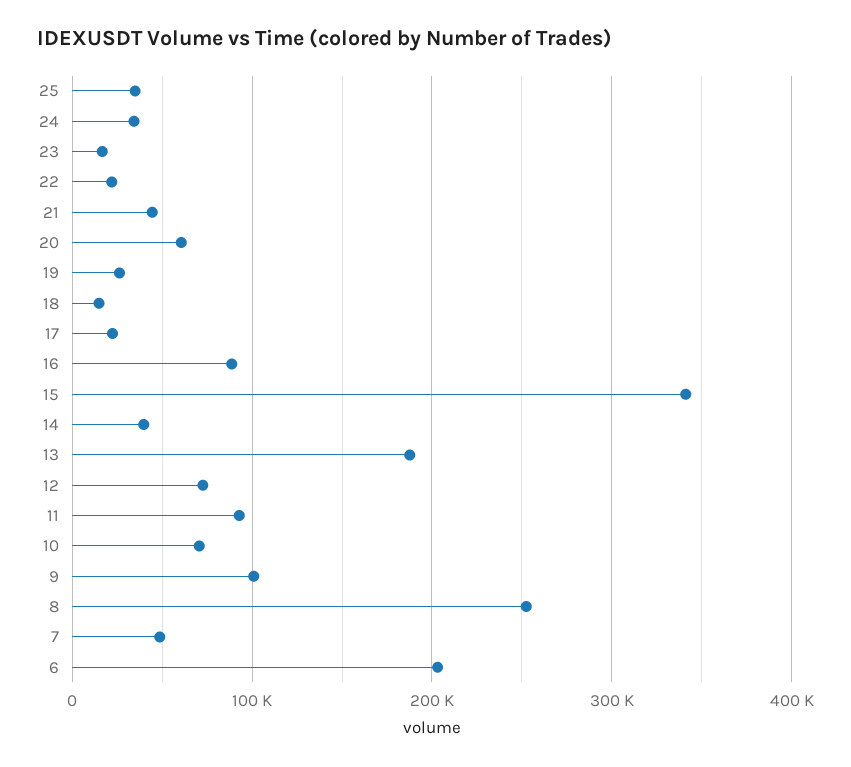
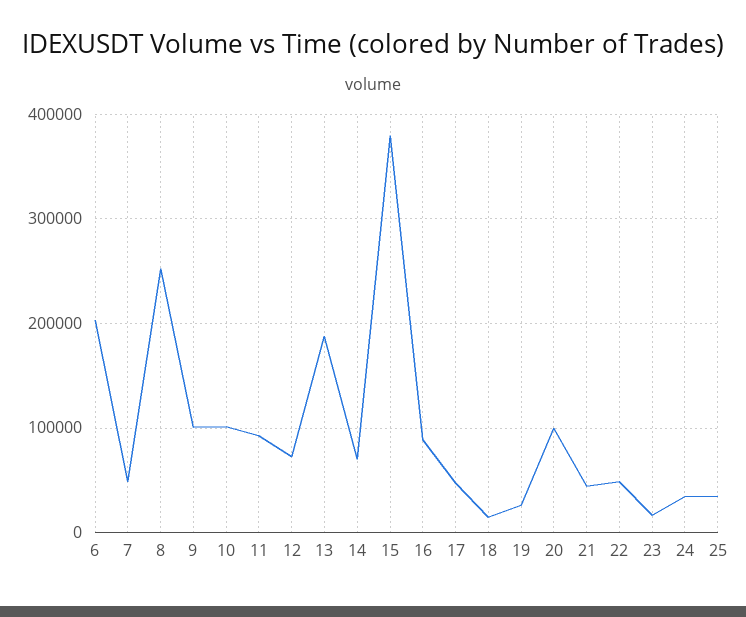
  {
    "25": 30000,
    "24": 30000,
    "23": 20000,
-   "22": 20000,
+   "22": 50000,
    "21": 40000,
-   "20": 60000,
+   "20": 100000,
    "19": 30000,
    "18": 10000,
-   "17": 20000,
+   "17": 50000,
    "16": 90000,
-   "15": 340000,
+   "15": 380000,
-   "14": 40000,
+   "14": 70000,
    "13": 190000,
    "12": 70000,
    "11": 90000,
-   "10": 70000,
+   "10": 100000,
    "9": 100000,
    "8": 250000,
    "7": 50000,
    "6": 200000
  }

